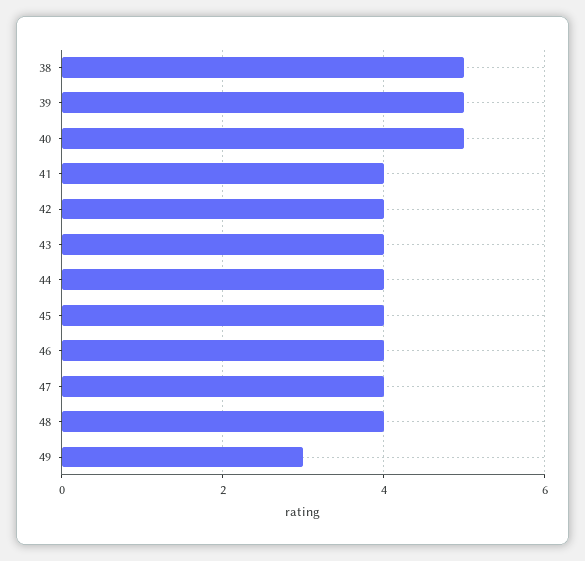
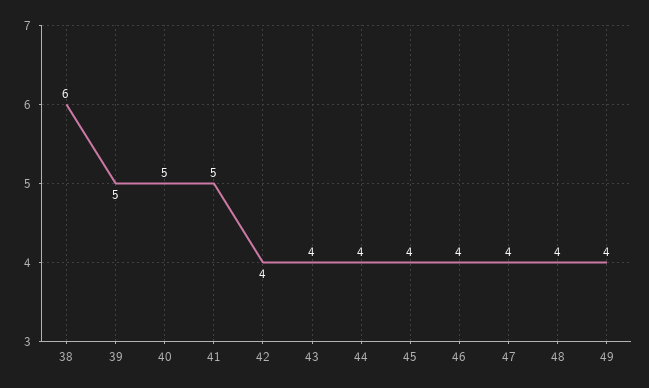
  {
-   "38": 5,
+   "38": 6,
    "39": 5,
    "40": 5,
-   "41": 4,
+   "41": 5,
    "42": 4,
    "43": 4,
    "44": 4,
    "45": 4,
    "46": 4,
    "47": 4,
    "48": 4,
-   "49": 3
+   "49": 4
  }

